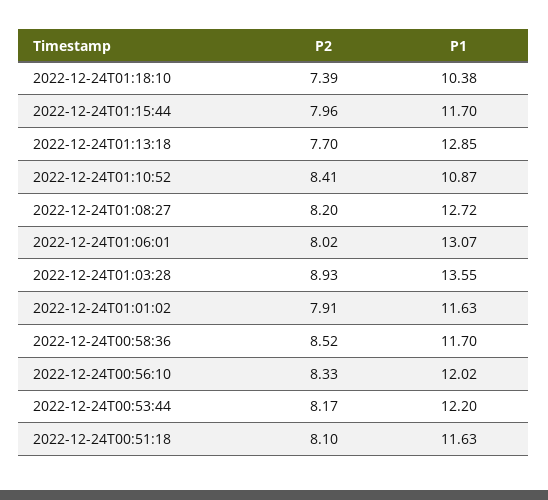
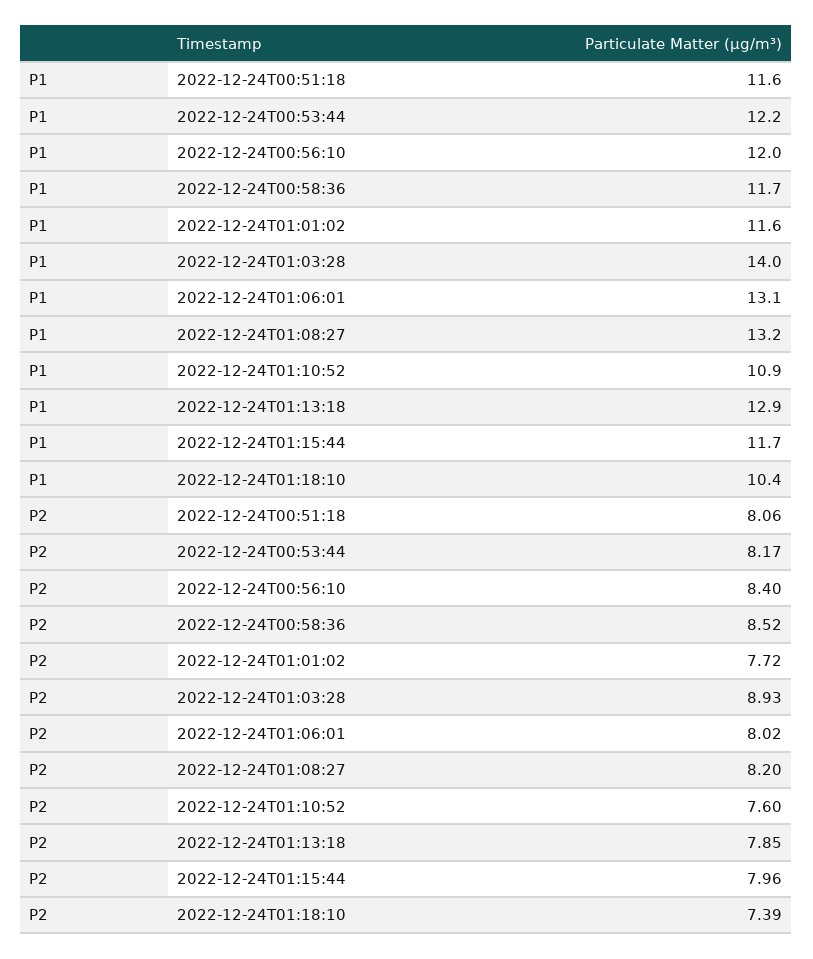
  {
    "P2": {
      "2022-12-24T01:18:10": 7.39,
      "2022-12-24T01:15:44": 7.96,
-     "2022-12-24T01:13:18": 7.7,
+     "2022-12-24T01:13:18": 7.85,
-     "2022-12-24T01:10:52": 8.41,
+     "2022-12-24T01:10:52": 7.6,
      "2022-12-24T01:08:27": 8.2,
      "2022-12-24T01:06:01": 8.02,
      "2022-12-24T01:03:28": 8.93,
-     "2022-12-24T01:01:02": 7.91,
+     "2022-12-24T01:01:02": 7.72,
      "2022-12-24T00:58:36": 8.52,
-     "2022-12-24T00:56:10": 8.33,
+     "2022-12-24T00:56:10": 8.4,
      "2022-12-24T00:53:44": 8.17,
-     "2022-12-24T00:51:18": 8.1
+     "2022-12-24T00:51:18": 8.06
    },
    "P1": {
      "2022-12-24T01:18:10": 10.38,
      "2022-12-24T01:15:44": 11.7,
      "2022-12-24T01:13:18": 12.85,
      "2022-12-24T01:10:52": 10.87,
-     "2022-12-24T01:08:27": 12.72,
+     "2022-12-24T01:08:27": 13.2,
      "2022-12-24T01:06:01": 13.07,
-     "2022-12-24T01:03:28": 13.55,
+     "2022-12-24T01:03:28": 14,
      "2022-12-24T01:01:02": 11.63,
      "2022-12-24T00:58:36": 11.7,
      "2022-12-24T00:56:10": 12.02,
      "2022-12-24T00:53:44": 12.2,
      "2022-12-24T00:51:18": 11.63
    }
  }

